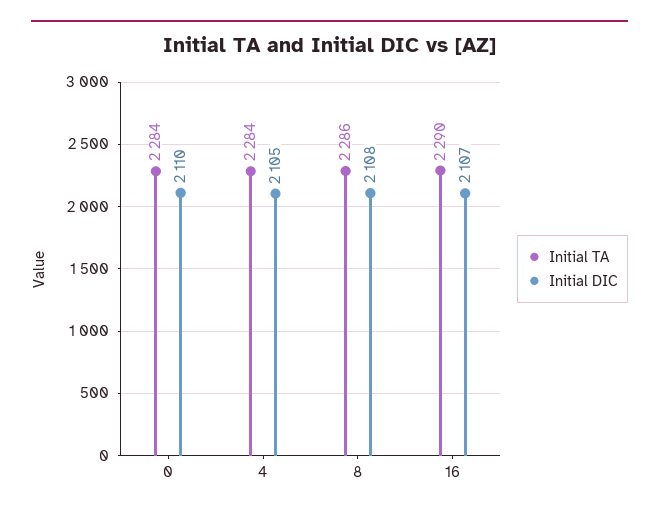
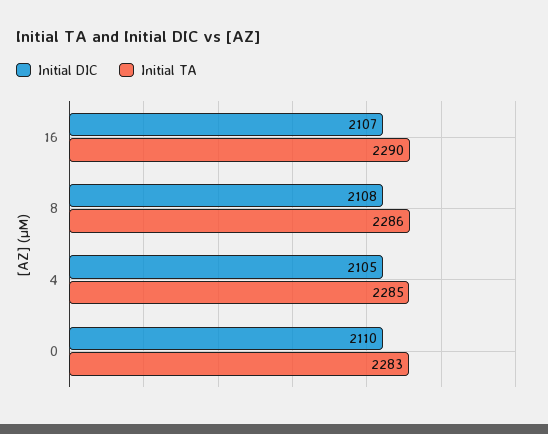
  {
    "Initial TA": {
-     "0": 2284,
+     "0": 2283,
-     "4": 2284,
+     "4": 2285,
      "8": 2286,
      "16": 2290
    },
    "Initial DIC": {
      "0": 2110,
      "4": 2105,
      "8": 2108,
      "16": 2107
    }
  }

